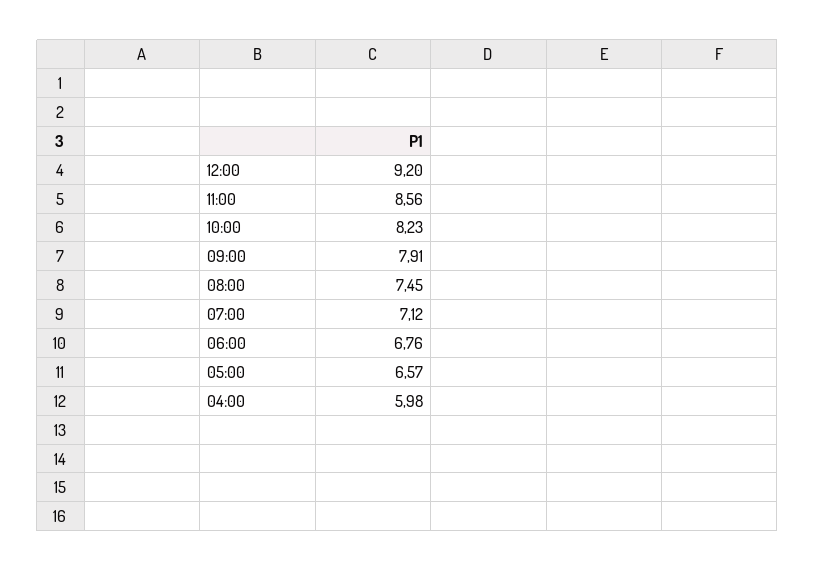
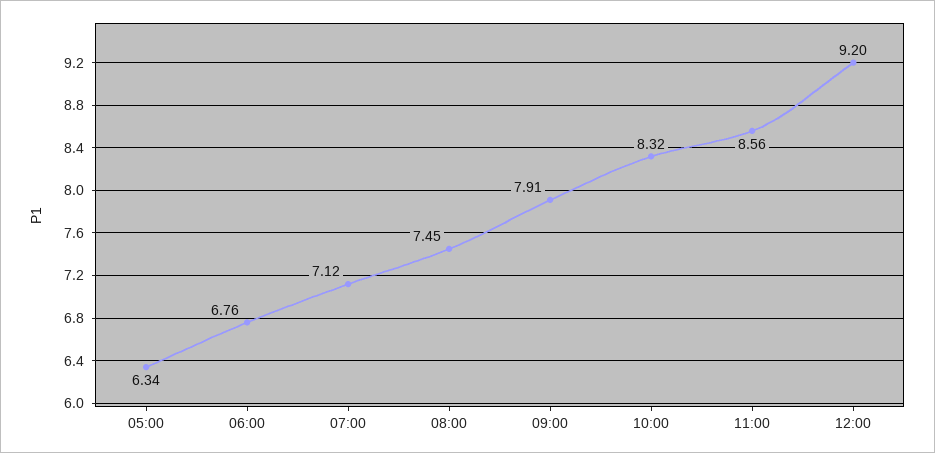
  {
    "12:00": 9.2,
    "11:00": 8.56,
-   "10:00": 8.23,
+   "10:00": 8.32,
    "09:00": 7.91,
    "08:00": 7.45,
    "07:00": 7.12,
    "06:00": 6.76,
-   "05:00": 6.57,
+   "05:00": 6.34
-   "04:00": 5.98
  }

